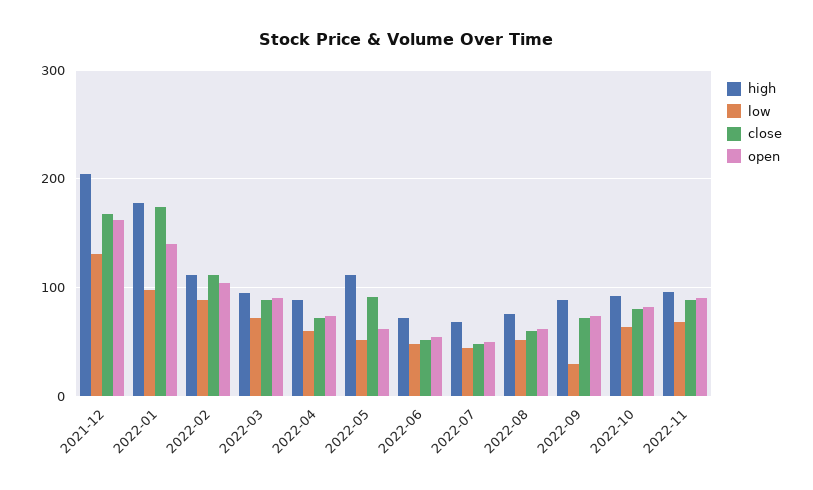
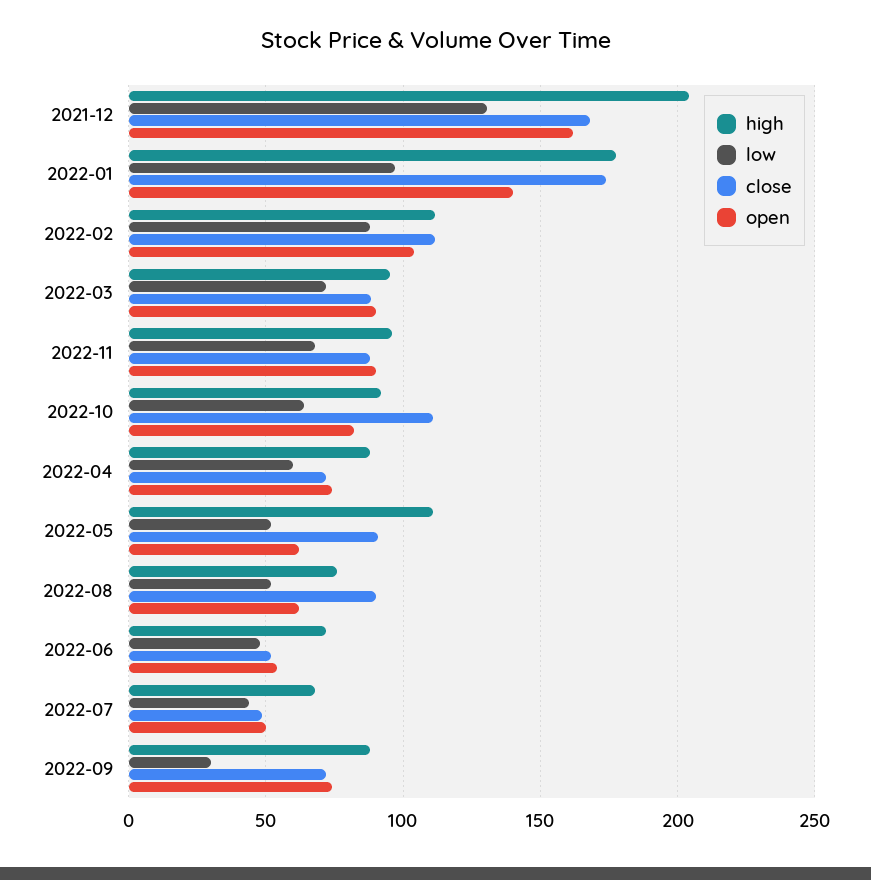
  {
    "high": {
      "2021-12": 205,
      "2022-01": 180,
      "2022-02": 110,
      "2022-03": 95,
      "2022-04": 90,
      "2022-05": 110,
      "2022-06": 70,
      "2022-07": 70,
      "2022-08": 75,
      "2022-09": 90,
      "2022-10": 90,
      "2022-11": 95
    },
    "low": {
      "2021-12": 130,
      "2022-01": 95,
      "2022-02": 90,
      "2022-03": 70,
      "2022-04": 60,
      "2022-05": 50,
      "2022-06": 50,
      "2022-07": 45,
      "2022-08": 50,
      "2022-09": 30,
      "2022-10": 65,
      "2022-11": 70
    },
    "close": {
      "2021-12": 170,
      "2022-01": 175,
      "2022-02": 110,
      "2022-03": 90,
      "2022-04": 70,
      "2022-05": 90,
      "2022-06": 50,
      "2022-07": 50,
-     "2022-08": 60,
+     "2022-08": 90,
      "2022-09": 70,
-     "2022-10": 80,
+     "2022-10": 110,
      "2022-11": 90
    },
    "open": {
      "2021-12": 160,
      "2022-01": 140,
      "2022-02": 105,
      "2022-03": 90,
      "2022-04": 75,
      "2022-05": 60,
      "2022-06": 55,
      "2022-07": 50,
      "2022-08": 60,
      "2022-09": 75,
      "2022-10": 80,
      "2022-11": 90
    }
  }

